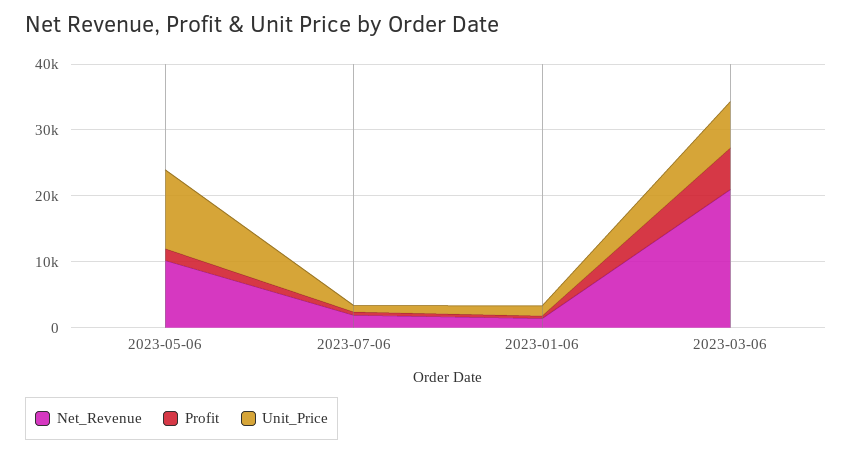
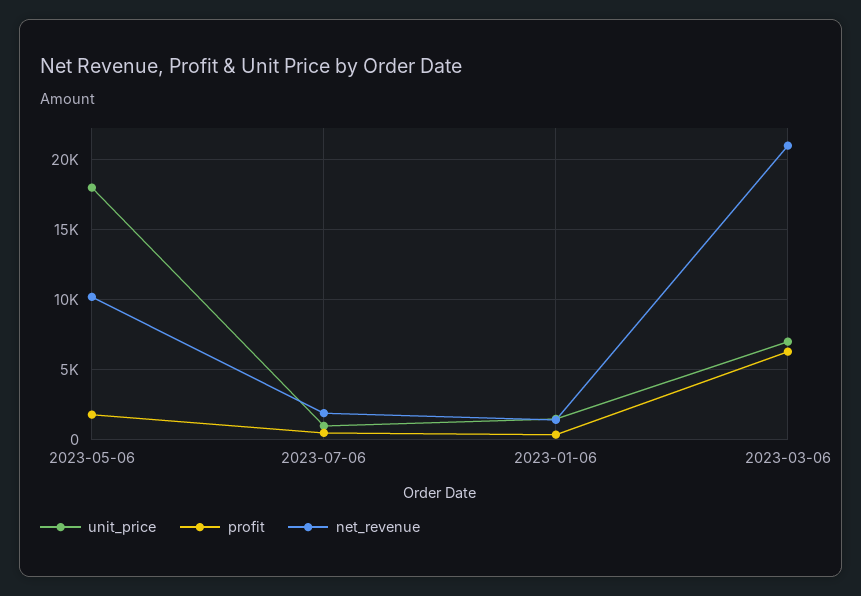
  {
    "Net_Revenue": {
      "2023-05-06": 10000,
      "2023-07-06": 2000,
      "2023-01-06": 1500,
      "2023-03-06": 21000
    },
    "Profit": {
      "2023-05-06": 2000,
      "2023-07-06": 500,
      "2023-01-06": 500,
      "2023-03-06": 6500
    },
    "Unit_Price": {
-     "2023-05-06": 12000,
+     "2023-05-06": 18000,
      "2023-07-06": 1000,
      "2023-01-06": 1500,
      "2023-03-06": 7000
    }
  }

